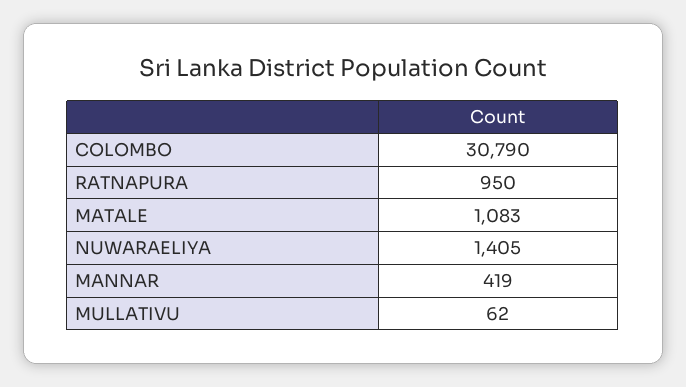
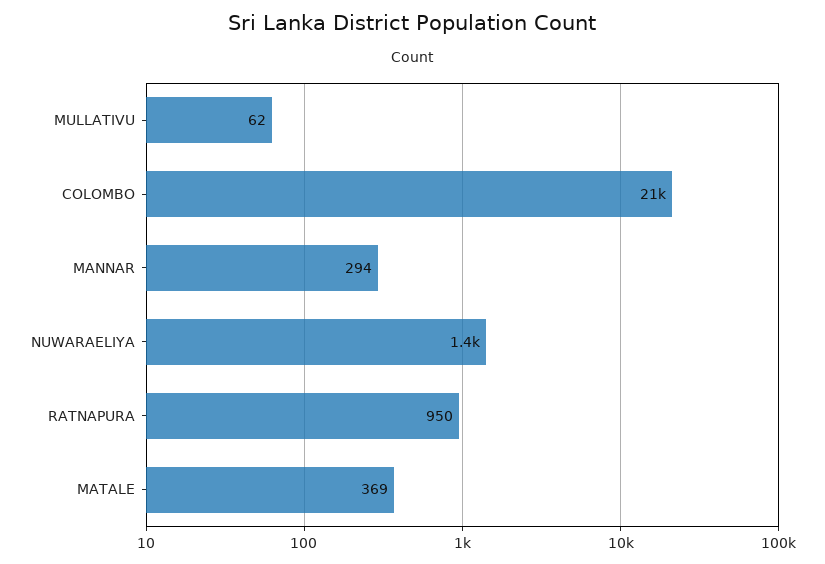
  {
-   "COLOMBO": 30790,
+   "COLOMBO": 21000,
    "RATNAPURA": 950,
-   "MATALE": 1083,
+   "MATALE": 369,
    "NUWARAELIYA": 1405,
-   "MANNAR": 419,
+   "MANNAR": 294,
    "MULLATIVU": 62
  }

